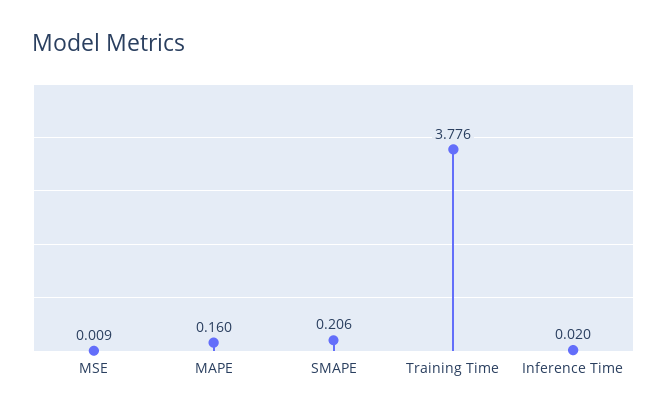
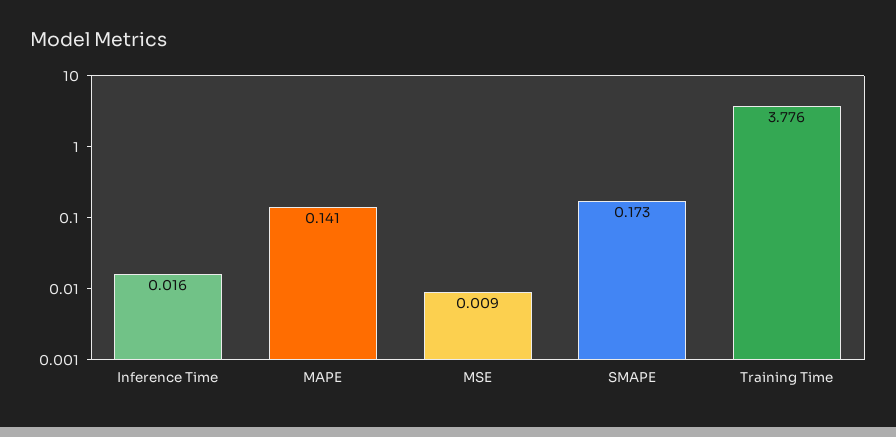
  {
    "MSE": 0.009,
-   "MAPE": 0.16,
+   "MAPE": 0.141,
-   "SMAPE": 0.206,
+   "SMAPE": 0.173,
    "Training Time": 3.776,
-   "Inference Time": 0.02
+   "Inference Time": 0.016
  }

